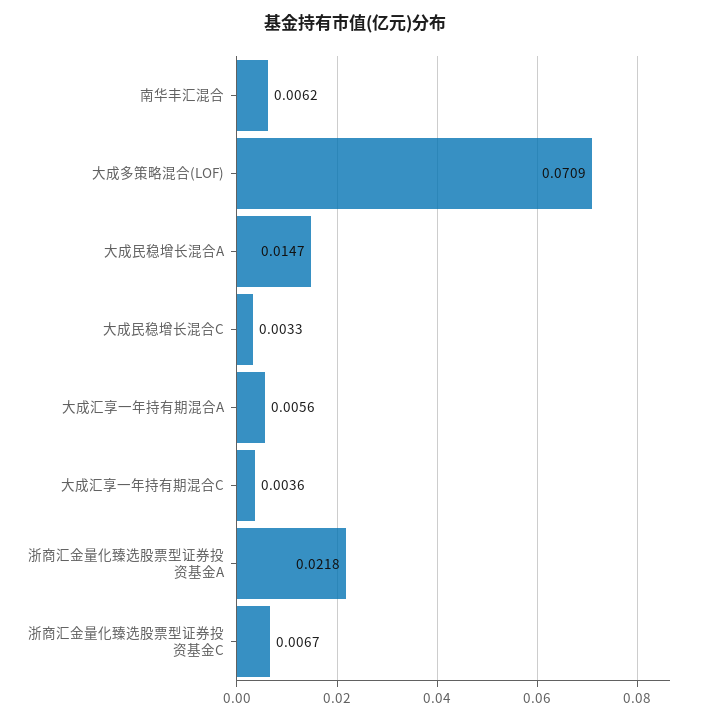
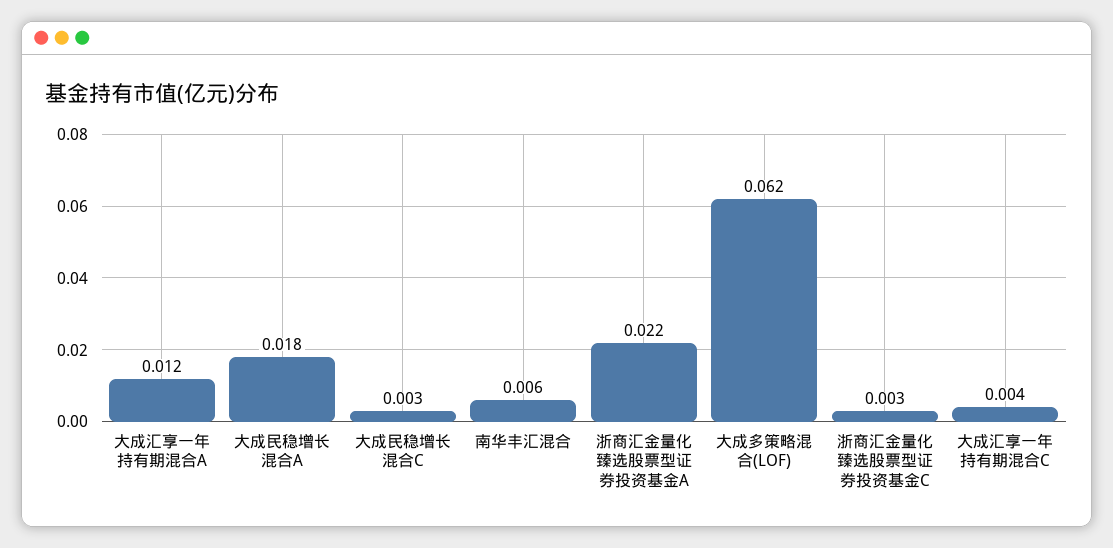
  {
    "南华丰汇混合": 0.0062,
-   "大成多策略混合(LOF)": 0.0709,
+   "大成多策略混合(LOF)": 0.062,
-   "大成民稳增长混合A": 0.0147,
+   "大成民稳增长混合A": 0.018,
    "大成民稳增长混合C": 0.0033,
-   "大成汇享一年持有期混合A": 0.0056,
+   "大成汇享一年持有期混合A": 0.012,
    "大成汇享一年持有期混合C": 0.0036,
    "浙商汇金量化臻选股票型证券投资基金A": 0.0218,
-   "浙商汇金量化臻选股票型证券投资基金C": 0.0067
+   "浙商汇金量化臻选股票型证券投资基金C": 0.003
  }

